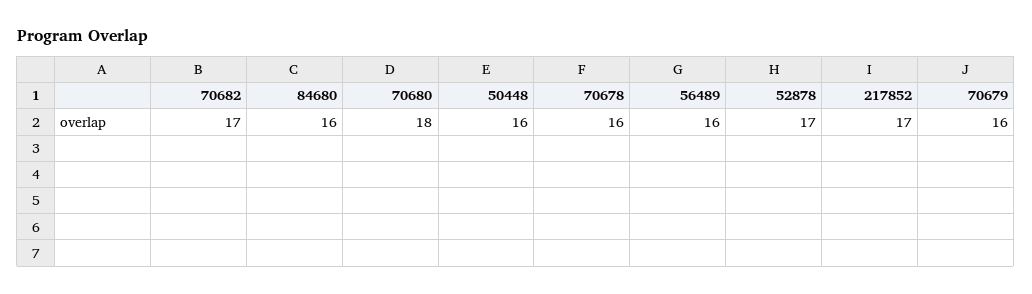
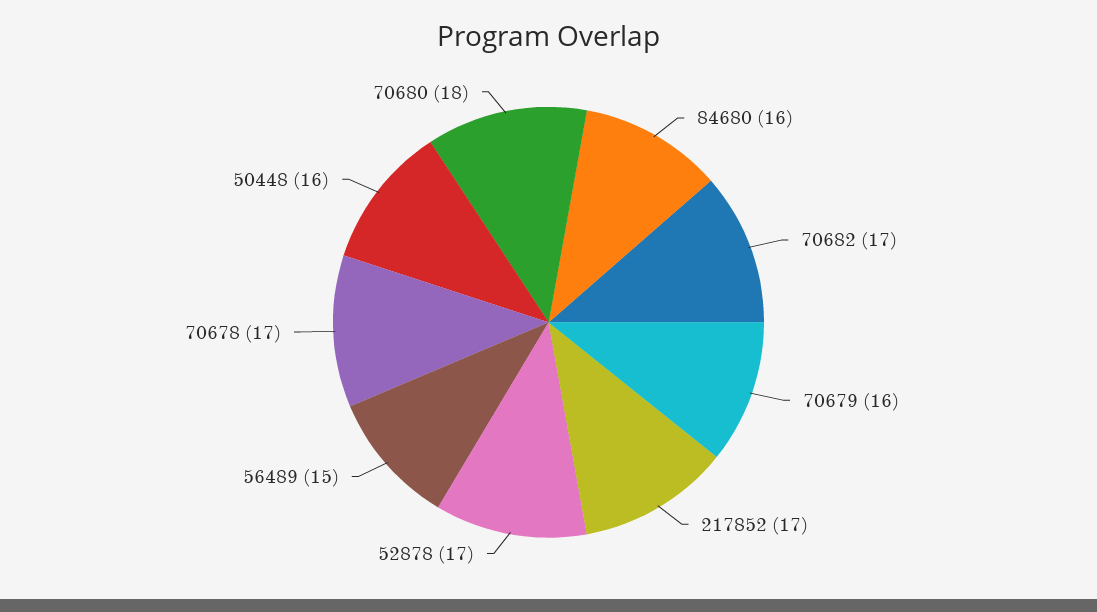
  {
    "70682": 17,
    "84680": 16,
    "70680": 18,
    "50448": 16,
-   "70678": 16,
+   "70678": 17,
-   "56489": 16,
+   "56489": 15,
    "52878": 17,
    "217852": 17,
    "70679": 16
  }

